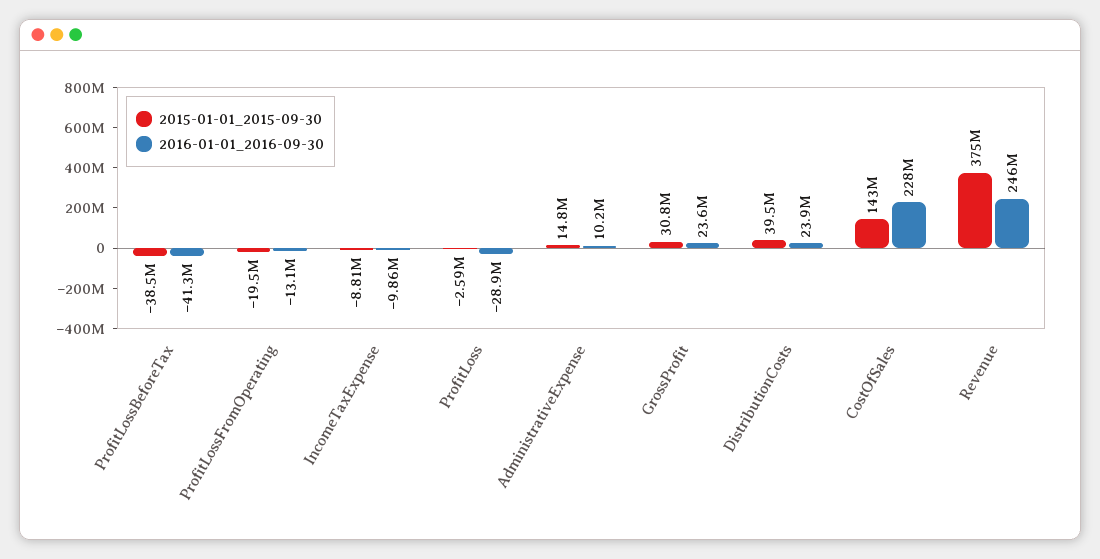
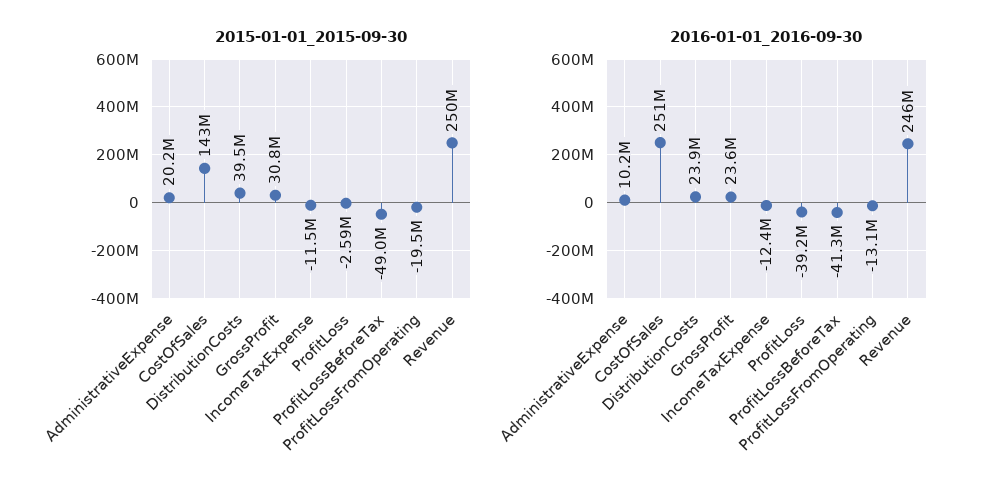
  {
    "2015-01-01_2015-09-30": {
-     "ProfitLossBeforeTax": -38500000,
+     "ProfitLossBeforeTax": -49000000,
      "ProfitLossFromOperating": -19500000,
-     "IncomeTaxExpense": -8810000,
+     "IncomeTaxExpense": -11500000,
      "ProfitLoss": -2590000,
-     "AdministrativeExpense": 14800000,
+     "AdministrativeExpense": 20200000,
      "GrossProfit": 30800000,
      "DistributionCosts": 39500000,
      "CostOfSales": 143000000,
-     "Revenue": 375000000
+     "Revenue": 250000000
    },
    "2016-01-01_2016-09-30": {
      "ProfitLossBeforeTax": -41300000,
      "ProfitLossFromOperating": -13100000,
-     "IncomeTaxExpense": -9860000,
+     "IncomeTaxExpense": -12400000,
-     "ProfitLoss": -28900000,
+     "ProfitLoss": -39200000,
      "AdministrativeExpense": 10200000,
      "GrossProfit": 23600000,
      "DistributionCosts": 23900000,
-     "CostOfSales": 228000000,
+     "CostOfSales": 251000000,
      "Revenue": 246000000
    }
  }

